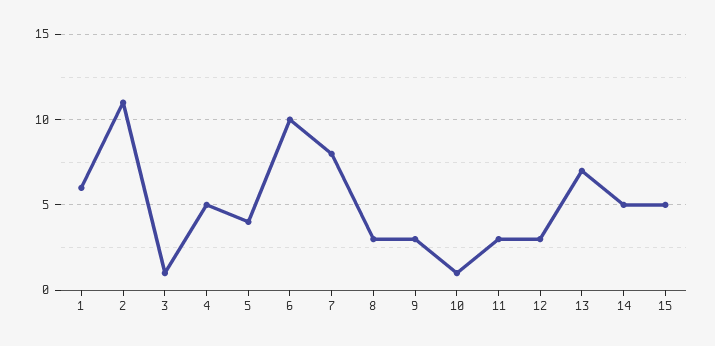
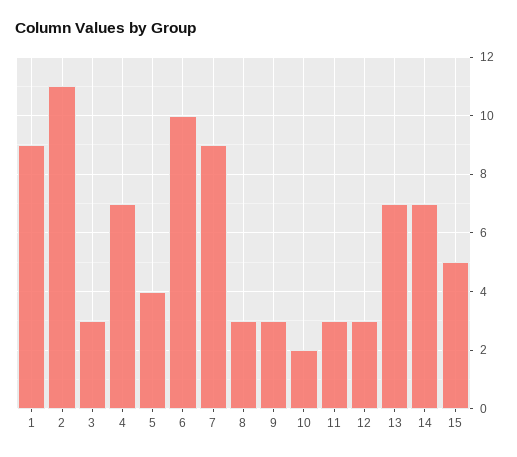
  {
-   "1": 6,
+   "1": 9,
    "2": 11,
-   "3": 1,
+   "3": 3,
-   "4": 5,
+   "4": 7,
    "5": 4,
    "6": 10,
-   "7": 8,
+   "7": 9,
    "8": 3,
    "9": 3,
-   "10": 1,
+   "10": 2,
    "11": 3,
    "12": 3,
    "13": 7,
-   "14": 5,
+   "14": 7,
    "15": 5
  }

